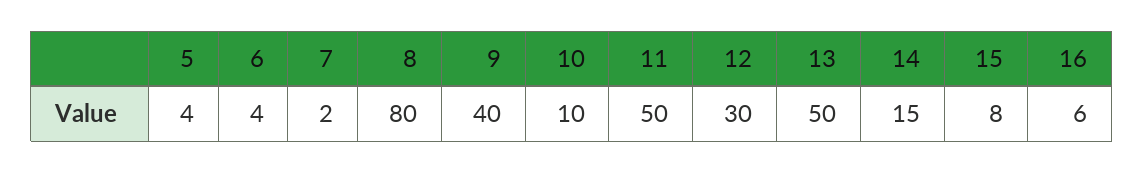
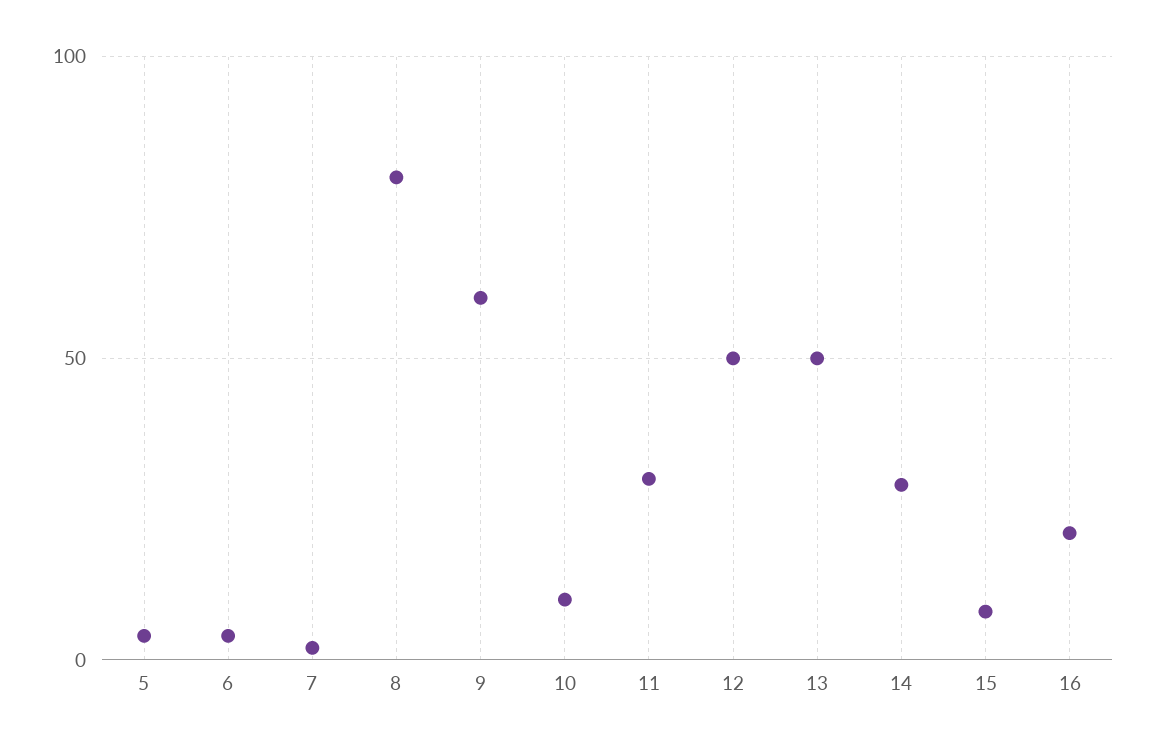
  {
    "5": 4,
    "6": 4,
    "7": 2,
    "8": 80,
-   "9": 40,
+   "9": 60,
    "10": 10,
-   "11": 50,
+   "11": 30,
-   "12": 30,
+   "12": 50,
    "13": 50,
-   "14": 15,
+   "14": 30,
    "15": 8,
-   "16": 6
+   "16": 20
  }

